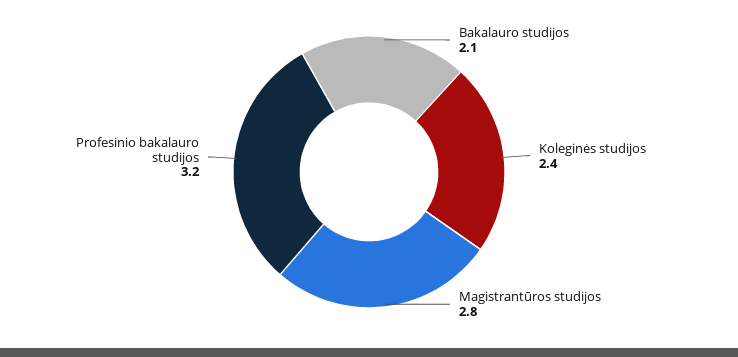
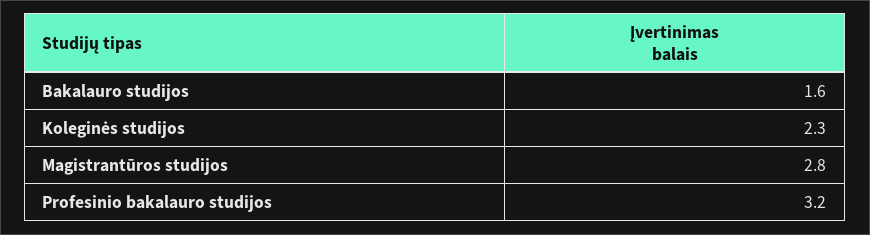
  {
-   "Bakalauro studijos": 2.1,
+   "Bakalauro studijos": 1.6,
-   "Koleginės studijos": 2.4,
+   "Koleginės studijos": 2.3,
    "Magistrantūros studijos": 2.8,
    "Profesinio bakalauro studijos": 3.2
  }

